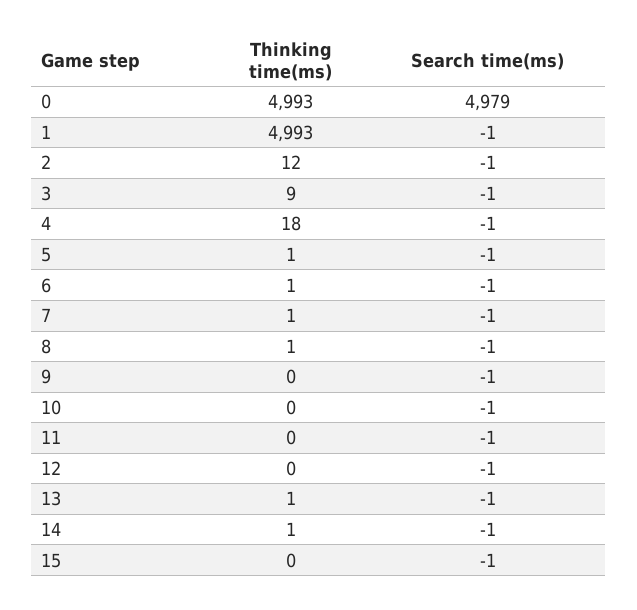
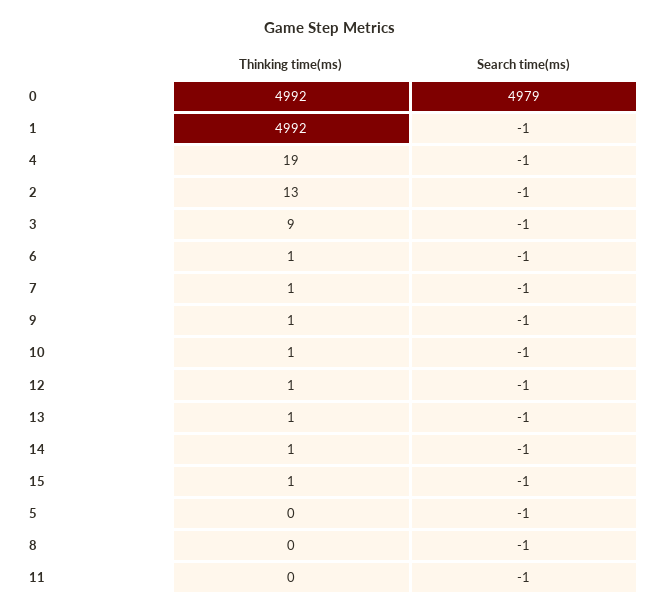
  {
    "Thinking time(ms)": {
-     "0": 4993,
+     "0": 4992,
-     "1": 4993,
+     "1": 4992,
-     "2": 12,
+     "2": 13,
      "3": 9,
-     "4": 18,
+     "4": 19,
-     "5": 1,
+     "5": 0,
      "6": 1,
      "7": 1,
-     "8": 1,
+     "8": 0,
-     "9": 0,
+     "9": 1,
-     "10": 0,
+     "10": 1,
      "11": 0,
-     "12": 0,
+     "12": 1,
      "13": 1,
      "14": 1,
-     "15": 0
+     "15": 1
    },
    "Search time(ms)": {
      "0": 4979,
      "1": -1,
      "2": -1,
      "3": -1,
      "4": -1,
      "5": -1,
      "6": -1,
      "7": -1,
      "8": -1,
      "9": -1,
      "10": -1,
      "11": -1,
      "12": -1,
      "13": -1,
      "14": -1,
      "15": -1
    }
  }

